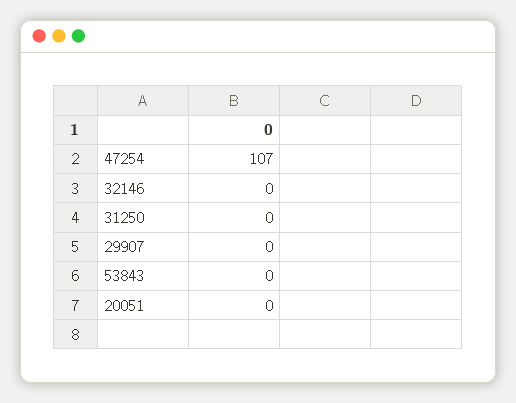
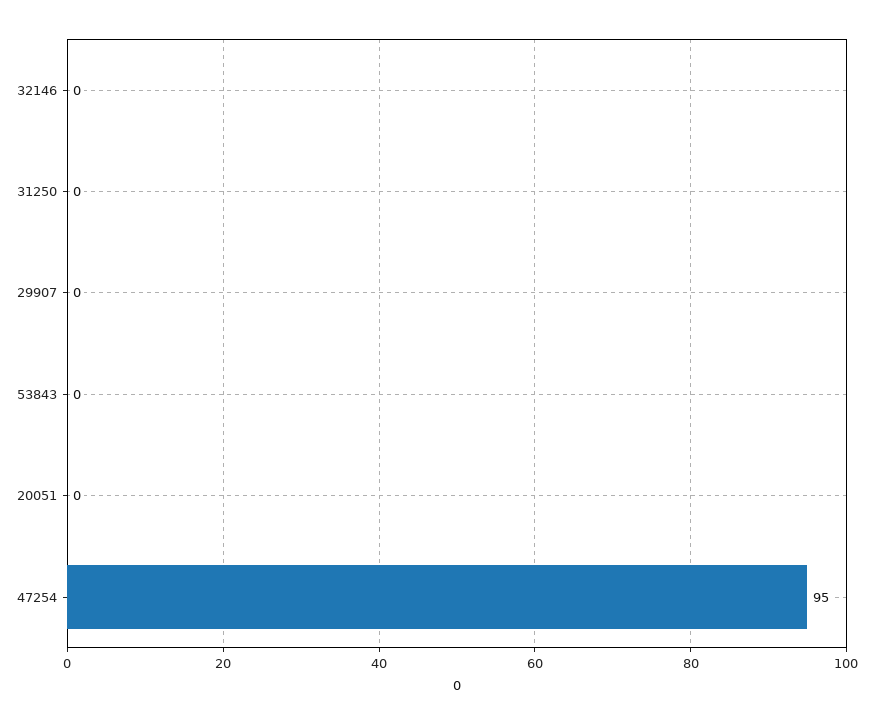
  {
-   "47254": 107,
+   "47254": 95,
    "32146": 0,
    "31250": 0,
    "29907": 0,
    "53843": 0,
    "20051": 0
  }

